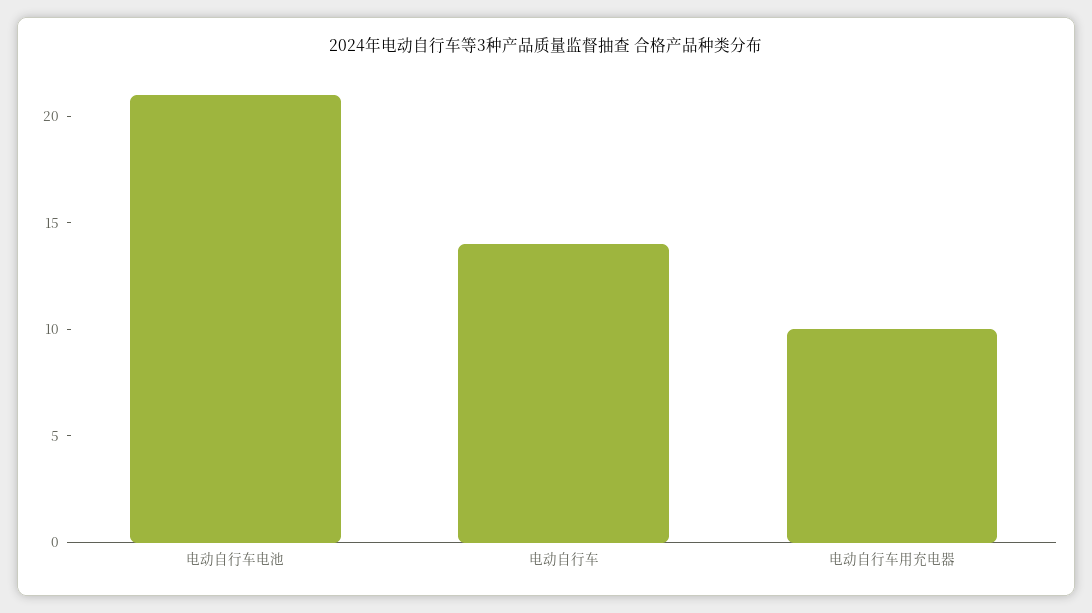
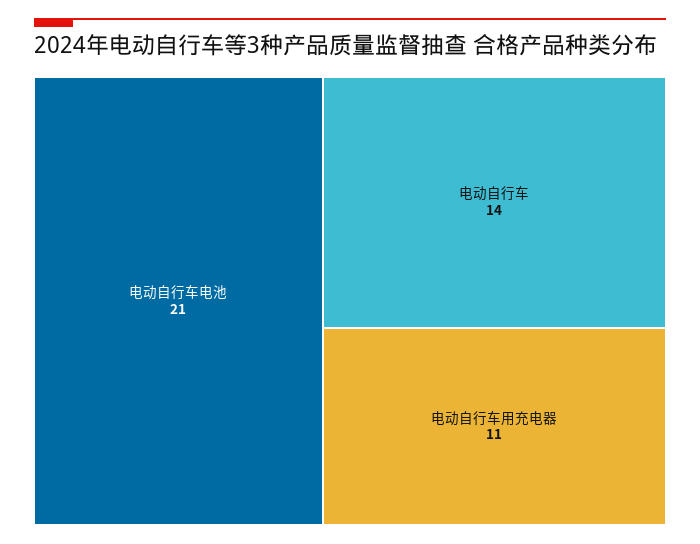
  {
    "电动自行车电池": 21,
    "电动自行车": 14,
-   "电动自行车用充电器": 10
+   "电动自行车用充电器": 11
  }

